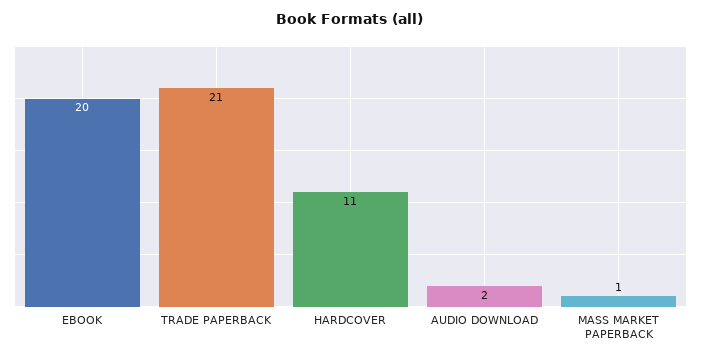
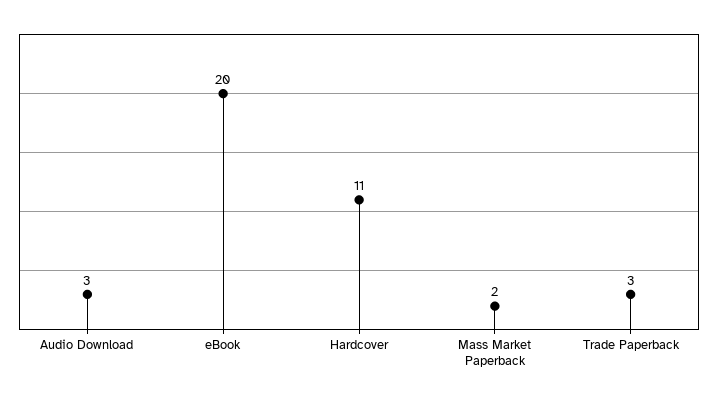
  {
    "EBOOK": 20,
-   "TRADE PAPERBACK": 21,
+   "TRADE PAPERBACK": 3,
    "HARDCOVER": 11,
-   "AUDIO DOWNLOAD": 2,
+   "AUDIO DOWNLOAD": 3,
-   "MASS MARKET PAPERBACK": 1
+   "MASS MARKET PAPERBACK": 2
  }

